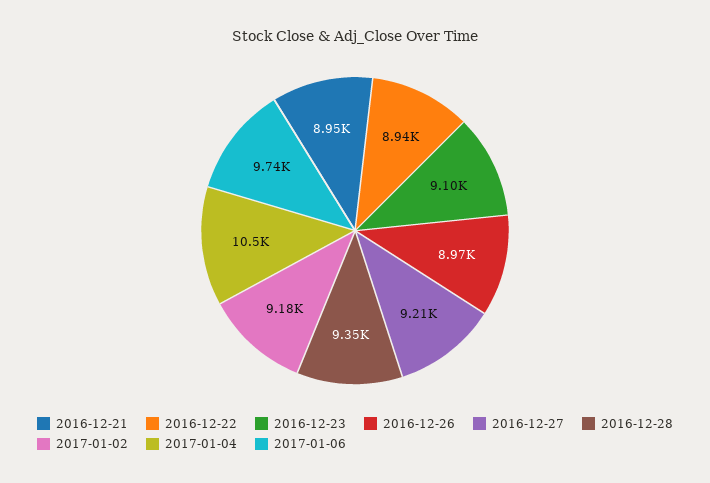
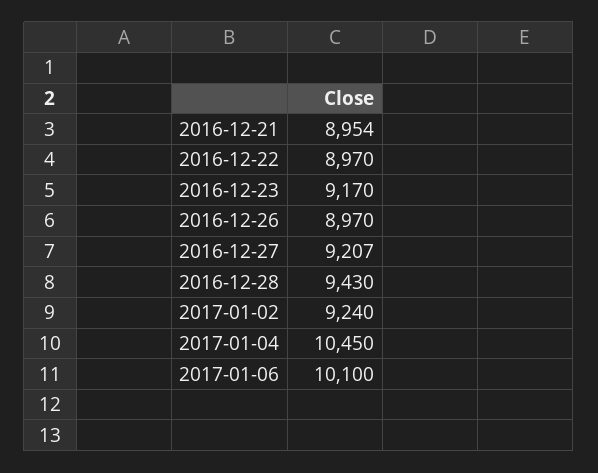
  {
    "2016-12-21": 8954,
-   "2016-12-22": 8940,
+   "2016-12-22": 8970,
-   "2016-12-23": 9100,
+   "2016-12-23": 9170,
    "2016-12-26": 8970,
    "2016-12-27": 9207,
-   "2016-12-28": 9350,
+   "2016-12-28": 9430,
-   "2017-01-02": 9180,
+   "2017-01-02": 9240,
    "2017-01-04": 10450,
-   "2017-01-06": 9740
+   "2017-01-06": 10100
  }

